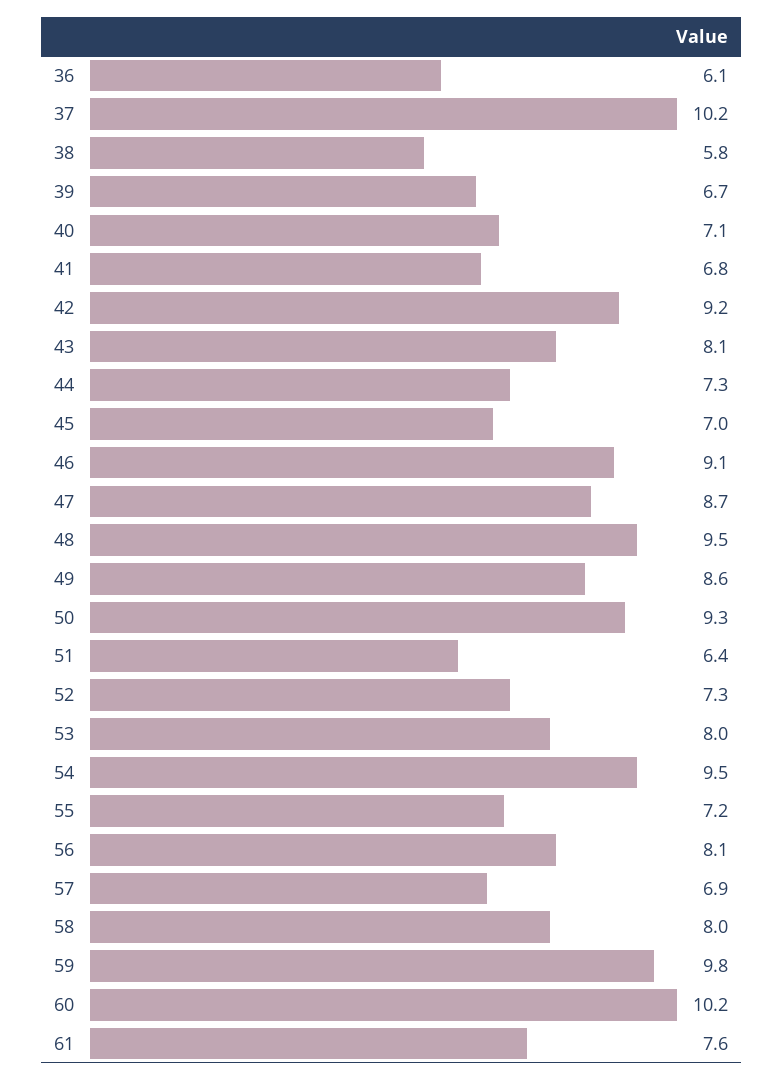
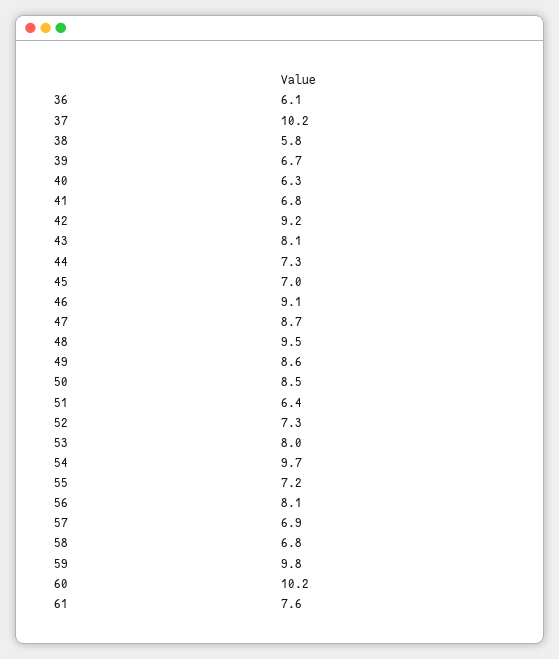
  {
    "36": 6.1,
    "37": 10.2,
    "38": 5.8,
    "39": 6.7,
-   "40": 7.1,
+   "40": 6.3,
    "41": 6.8,
    "42": 9.2,
    "43": 8.1,
    "44": 7.3,
    "45": 7,
    "46": 9.1,
    "47": 8.7,
    "48": 9.5,
    "49": 8.6,
-   "50": 9.3,
+   "50": 8.5,
    "51": 6.4,
    "52": 7.3,
    "53": 8,
-   "54": 9.5,
+   "54": 9.7,
    "55": 7.2,
    "56": 8.1,
    "57": 6.9,
-   "58": 8,
+   "58": 6.8,
    "59": 9.8,
    "60": 10.2,
    "61": 7.6
  }

